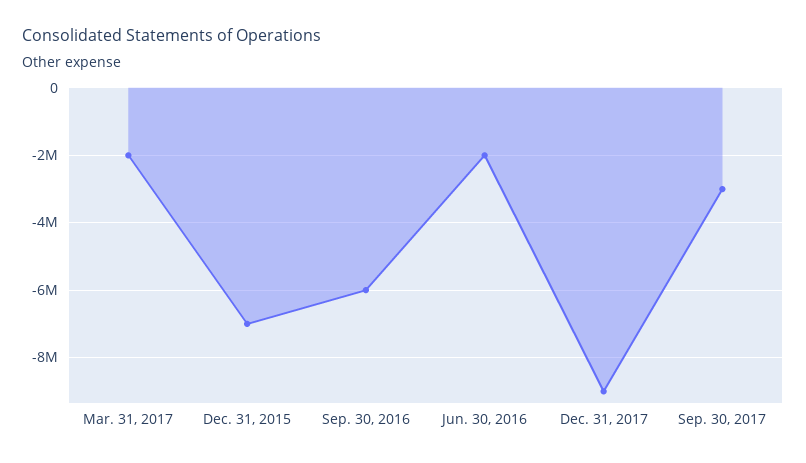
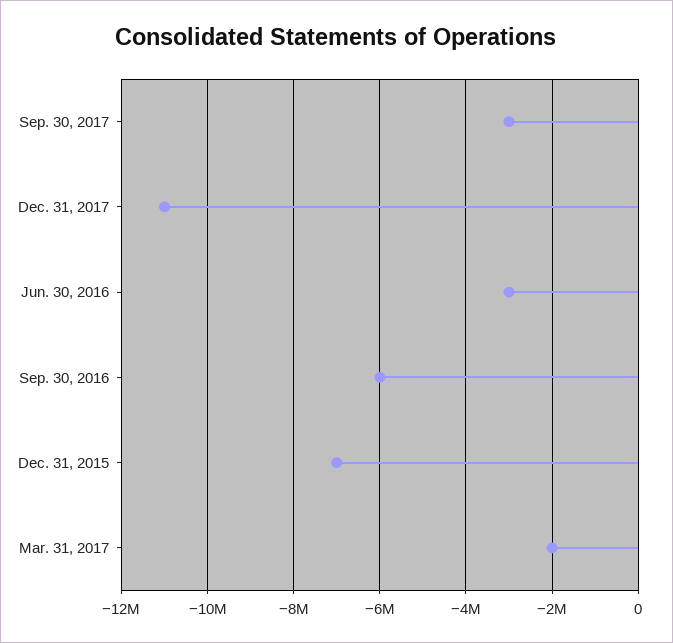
  {
    "Mar. 31, 2017": -2000000,
    "Dec. 31, 2015": -7000000,
    "Sep. 30, 2016": -6000000,
-   "Jun. 30, 2016": -2000000,
+   "Jun. 30, 2016": -3000000,
-   "Dec. 31, 2017": -9000000,
+   "Dec. 31, 2017": -11000000,
    "Sep. 30, 2017": -3000000
  }

